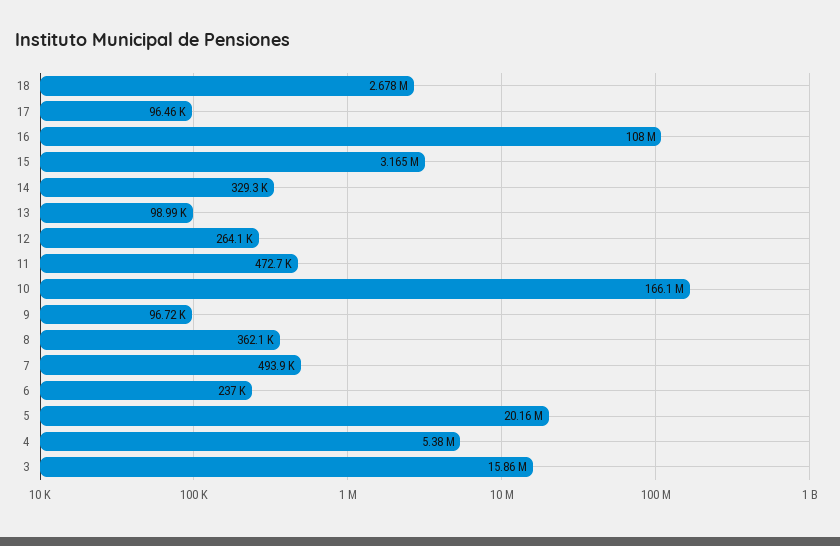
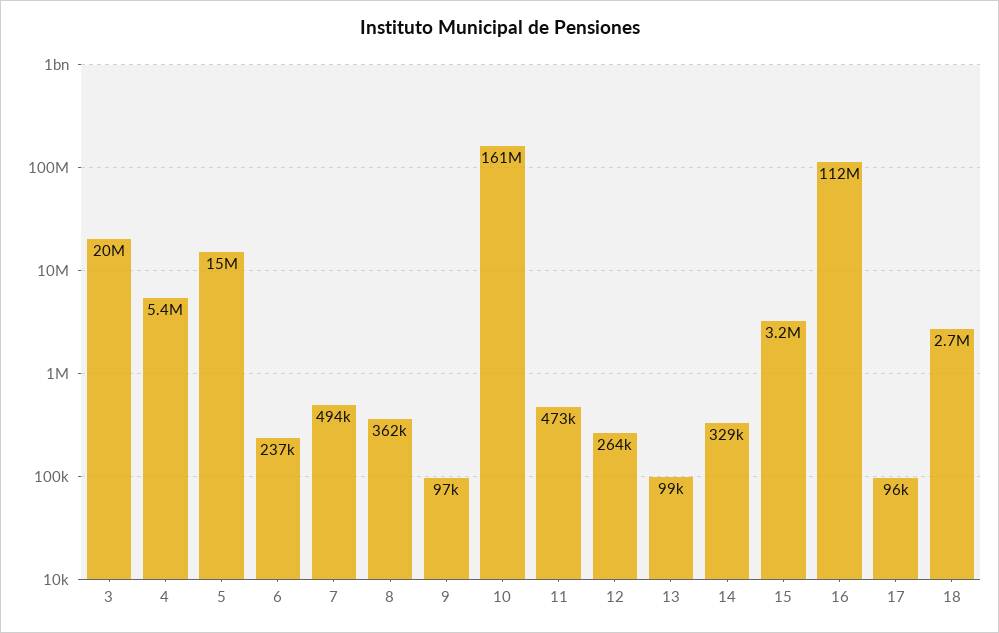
  {
    "18": 2678000,
    "17": 96460,
-   "16": 108000000,
+   "16": 112000000,
    "15": 3165000,
    "14": 329300,
    "13": 98990,
    "12": 264100,
    "11": 472700,
-   "10": 166100000,
+   "10": 161000000,
    "9": 96720,
    "8": 362100,
    "7": 493900,
    "6": 237000,
-   "5": 20160000,
+   "5": 15000000,
    "4": 5380000,
-   "3": 15860000
+   "3": 20000000
  }

